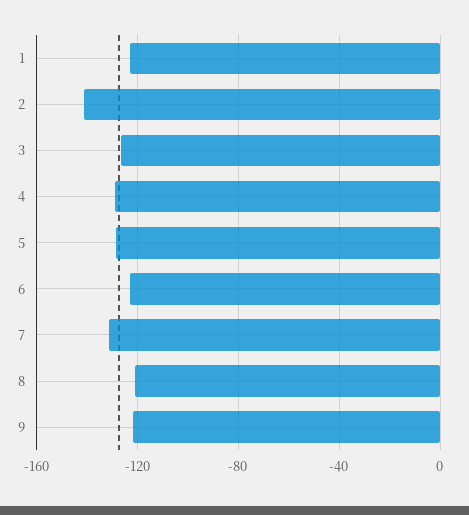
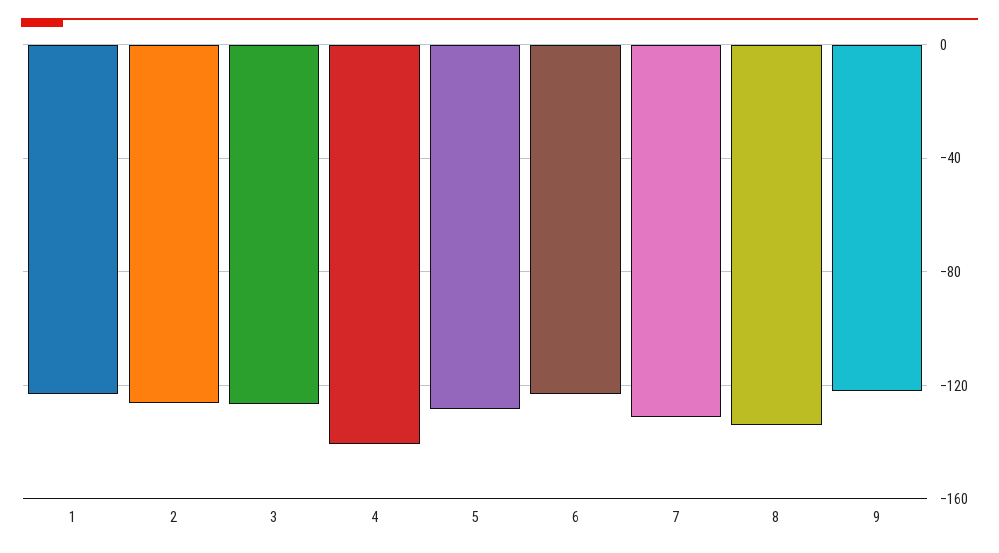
  {
    "1": -125,
-   "2": -140,
+   "2": -125,
    "3": -125,
-   "4": -130,
+   "4": -140,
    "5": -130,
    "6": -125,
    "7": -130,
-   "8": -120,
+   "8": -135,
    "9": -120
  }

